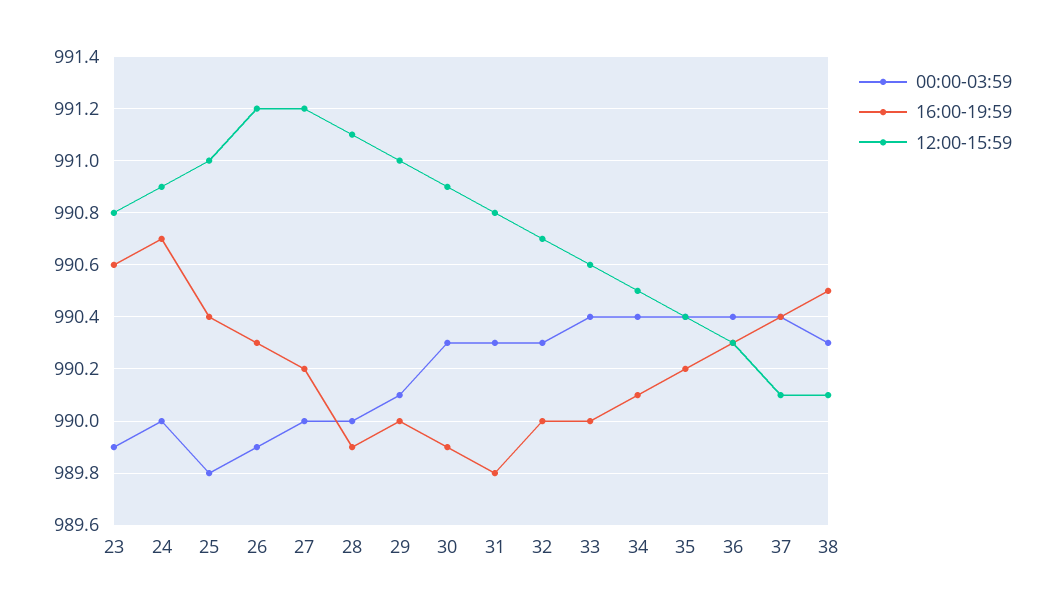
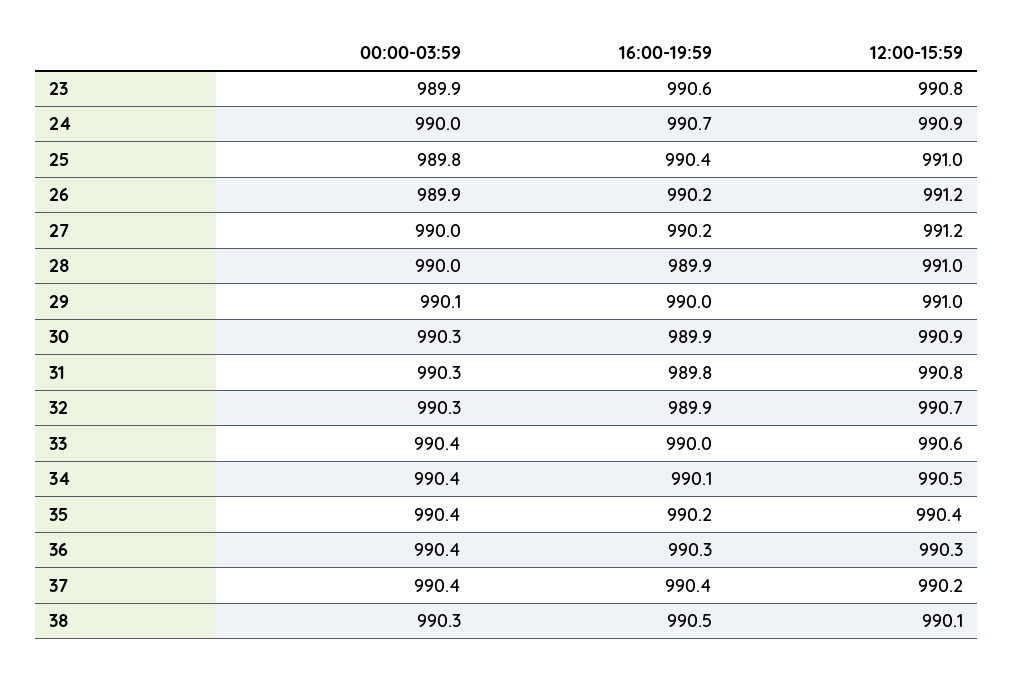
  {
    "00:00-03:59": {
      "23": 989.9,
      "24": 990,
      "25": 989.8,
      "26": 989.9,
      "27": 990,
      "28": 990,
      "29": 990.1,
      "30": 990.3,
      "31": 990.3,
      "32": 990.3,
      "33": 990.4,
      "34": 990.4,
      "35": 990.4,
      "36": 990.4,
      "37": 990.4,
      "38": 990.3
    },
    "16:00-19:59": {
      "23": 990.6,
      "24": 990.7,
      "25": 990.4,
-     "26": 990.3,
+     "26": 990.2,
      "27": 990.2,
      "28": 989.9,
      "29": 990,
      "30": 989.9,
      "31": 989.8,
-     "32": 990,
+     "32": 989.9,
      "33": 990,
      "34": 990.1,
      "35": 990.2,
      "36": 990.3,
      "37": 990.4,
      "38": 990.5
    },
    "12:00-15:59": {
      "23": 990.8,
      "24": 990.9,
      "25": 991,
      "26": 991.2,
      "27": 991.2,
-     "28": 991.1,
+     "28": 991,
      "29": 991,
      "30": 990.9,
      "31": 990.8,
      "32": 990.7,
      "33": 990.6,
      "34": 990.5,
      "35": 990.4,
      "36": 990.3,
-     "37": 990.1,
+     "37": 990.2,
      "38": 990.1
    }
  }

